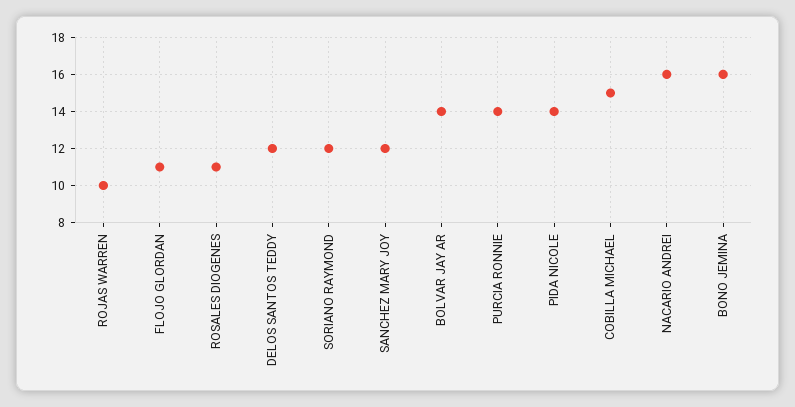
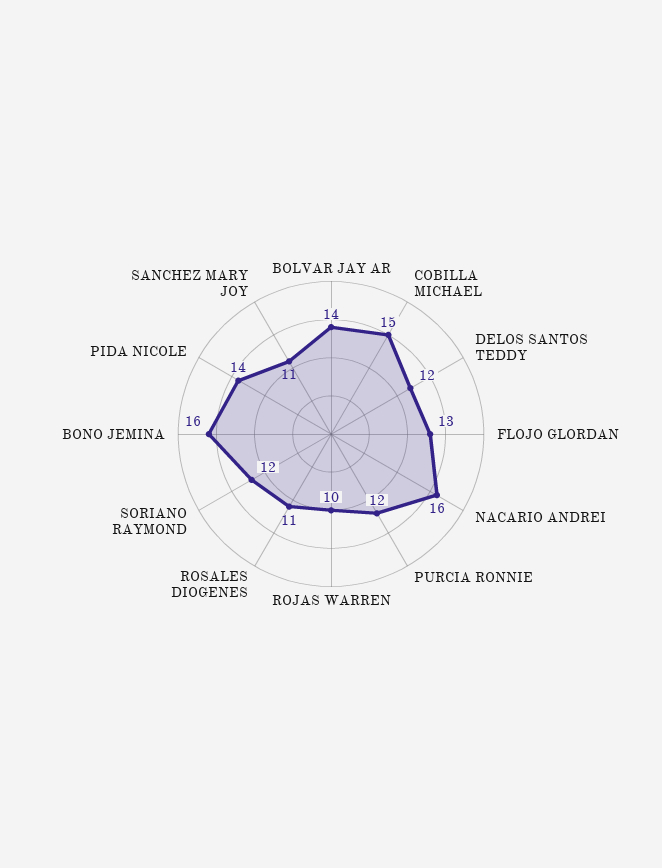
  {
    "ROJAS WARREN": 10,
-   "FLOJO GLORDAN": 11,
+   "FLOJO GLORDAN": 13,
    "ROSALES DIOGENES": 11,
    "DELOS SANTOS TEDDY": 12,
    "SORIANO RAYMOND": 12,
-   "SANCHEZ MARY JOY": 12,
+   "SANCHEZ MARY JOY": 11,
    "BOLVAR JAY AR": 14,
-   "PURCIA RONNIE": 14,
+   "PURCIA RONNIE": 12,
    "PIDA NICOLE": 14,
    "COBILLA MICHAEL": 15,
    "NACARIO ANDREI": 16,
    "BONO JEMINA": 16
  }

